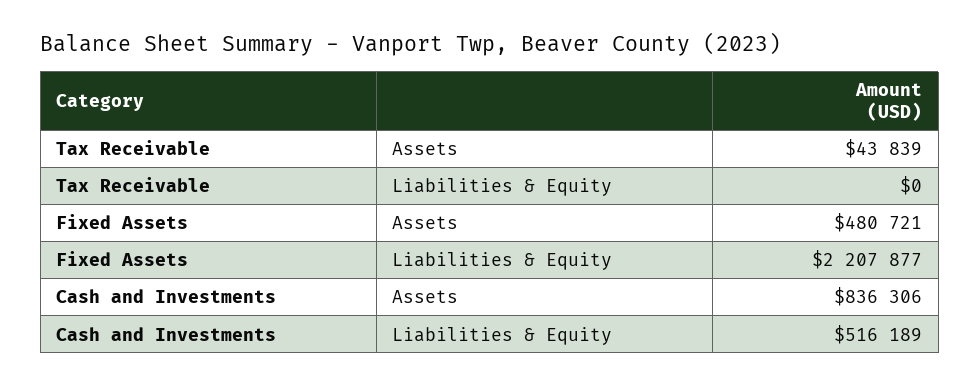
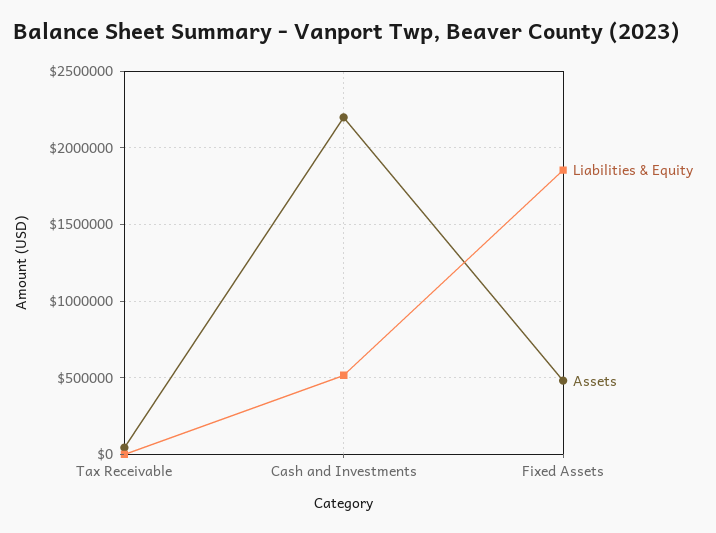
  {
    "Assets": {
      "Tax Receivable": 43839,
      "Fixed Assets": 480721,
-     "Cash and Investments": 836306
+     "Cash and Investments": 2200000
    },
    "Liabilities & Equity": {
      "Tax Receivable": 0,
-     "Fixed Assets": 2207877,
+     "Fixed Assets": 1850000,
      "Cash and Investments": 516189
    }
  }

